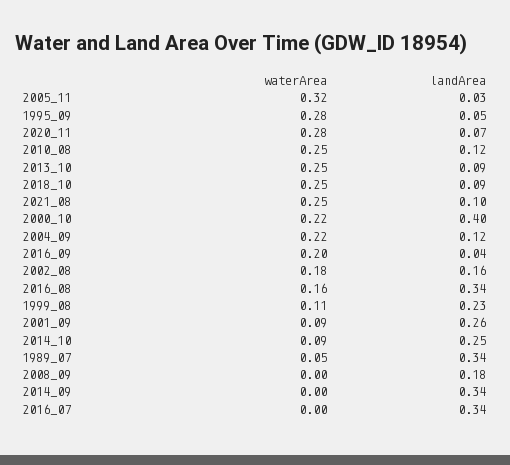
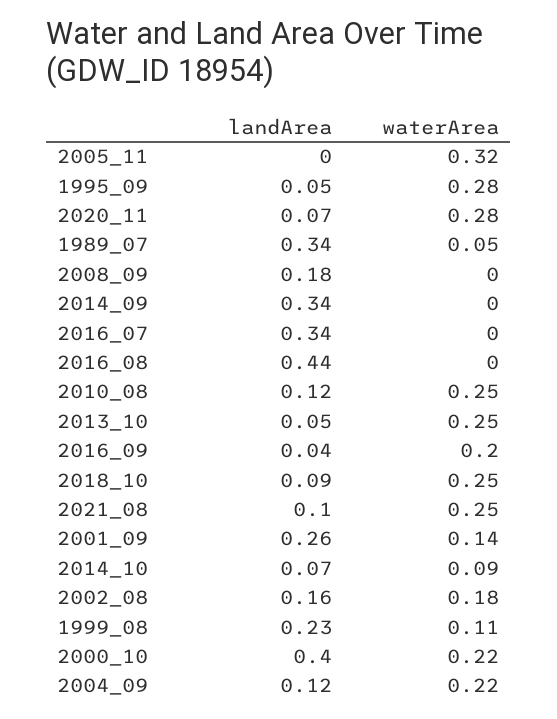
  {
    "waterArea": {
      "2005_11": 0.32,
      "1995_09": 0.28,
      "2020_11": 0.28,
      "2010_08": 0.25,
      "2013_10": 0.25,
      "2018_10": 0.25,
      "2021_08": 0.25,
      "2000_10": 0.22,
      "2004_09": 0.22,
      "2016_09": 0.2,
      "2002_08": 0.18,
-     "2016_08": 0.16,
+     "2016_08": 0,
      "1999_08": 0.11,
-     "2001_09": 0.09,
+     "2001_09": 0.14,
      "2014_10": 0.09,
      "1989_07": 0.05,
      "2008_09": 0,
      "2014_09": 0,
      "2016_07": 0
    },
    "landArea": {
-     "2005_11": 0.03,
+     "2005_11": 0,
      "1995_09": 0.05,
      "2020_11": 0.07,
      "2010_08": 0.12,
-     "2013_10": 0.09,
+     "2013_10": 0.05,
      "2018_10": 0.09,
      "2021_08": 0.1,
      "2000_10": 0.4,
      "2004_09": 0.12,
      "2016_09": 0.04,
      "2002_08": 0.16,
-     "2016_08": 0.34,
+     "2016_08": 0.44,
      "1999_08": 0.23,
      "2001_09": 0.26,
-     "2014_10": 0.25,
+     "2014_10": 0.07,
      "1989_07": 0.34,
      "2008_09": 0.18,
      "2014_09": 0.34,
      "2016_07": 0.34
    }
  }

